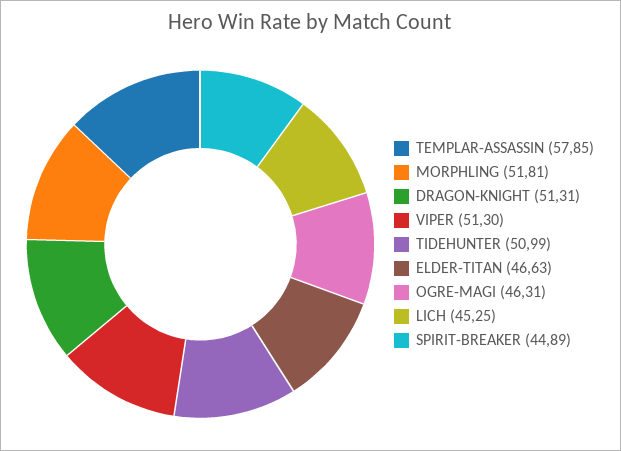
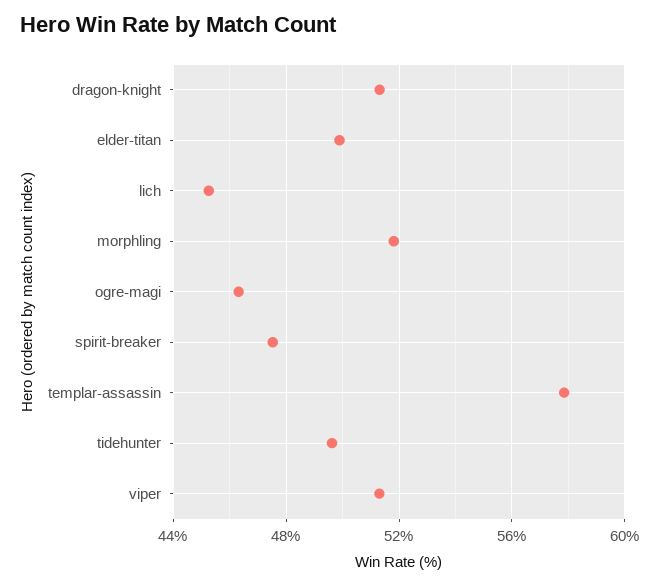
  {
    "TEMPLAR-ASSASSIN": 57.85,
    "MORPHLING": 51.81,
    "DRAGON-KNIGHT": 51.31,
    "VIPER": 51.3,
-   "TIDEHUNTER": 50.99,
+   "TIDEHUNTER": 49.5,
-   "ELDER-TITAN": 46.63,
+   "ELDER-TITAN": 50,
    "OGRE-MAGI": 46.31,
    "LICH": 45.25,
-   "SPIRIT-BREAKER": 44.89
+   "SPIRIT-BREAKER": 47.5
  }

